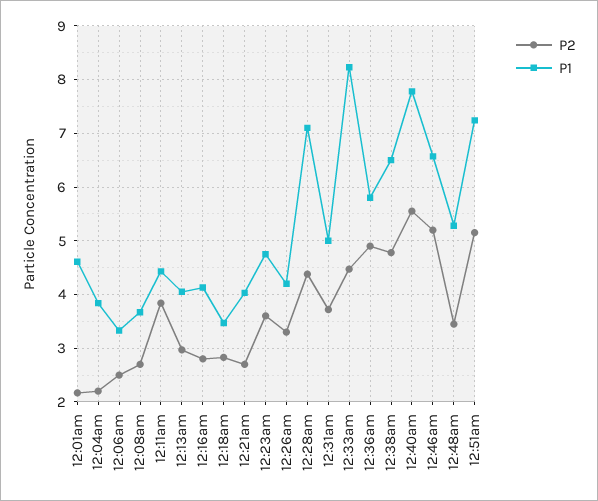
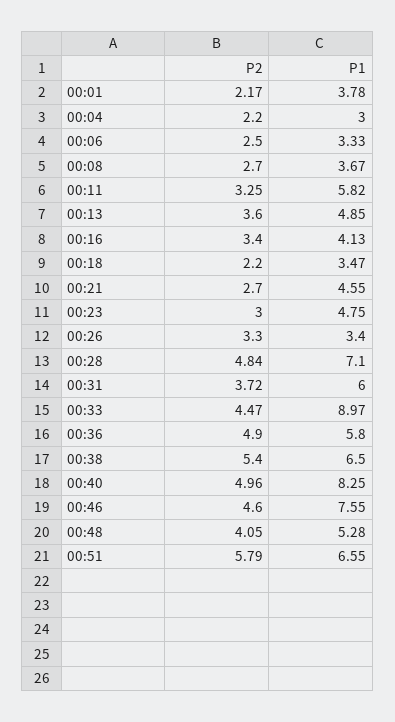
  {
    "P2": {
      "12:01am": 2.17,
      "12:04am": 2.2,
      "12:06am": 2.5,
      "12:08am": 2.7,
-     "12:11am": 3.8,
+     "12:11am": 3.25,
-     "12:13am": 3,
+     "12:13am": 3.6,
-     "12:16am": 2.8,
+     "12:16am": 3.4,
-     "12:18am": 2.8,
+     "12:18am": 2.2,
      "12:21am": 2.7,
-     "12:23am": 3.6,
+     "12:23am": 3,
      "12:26am": 3.3,
-     "12:28am": 4.4,
+     "12:28am": 4.84,
      "12:31am": 3.72,
      "12:33am": 4.47,
      "12:36am": 4.9,
-     "12:38am": 4.8,
+     "12:38am": 5.4,
-     "12:40am": 5.6,
+     "12:40am": 4.96,
-     "12:46am": 5.2,
+     "12:46am": 4.6,
-     "12:48am": 3.4,
+     "12:48am": 4.05,
-     "12:51am": 5.2
+     "12:51am": 5.79
    },
    "P1": {
-     "12:01am": 4.6,
+     "12:01am": 3.78,
-     "12:04am": 3.8,
+     "12:04am": 3,
      "12:06am": 3.33,
      "12:08am": 3.67,
-     "12:11am": 4.4,
+     "12:11am": 5.82,
-     "12:13am": 4,
+     "12:13am": 4.85,
      "12:16am": 4.13,
      "12:18am": 3.47,
-     "12:21am": 4,
+     "12:21am": 4.55,
      "12:23am": 4.75,
-     "12:26am": 4.2,
+     "12:26am": 3.4,
      "12:28am": 7.1,
-     "12:31am": 5,
+     "12:31am": 6,
-     "12:33am": 8.2,
+     "12:33am": 8.97,
      "12:36am": 5.8,
      "12:38am": 6.5,
-     "12:40am": 7.8,
+     "12:40am": 8.25,
-     "12:46am": 6.6,
+     "12:46am": 7.55,
      "12:48am": 5.28,
-     "12:51am": 7.2
+     "12:51am": 6.55
    }
  }

